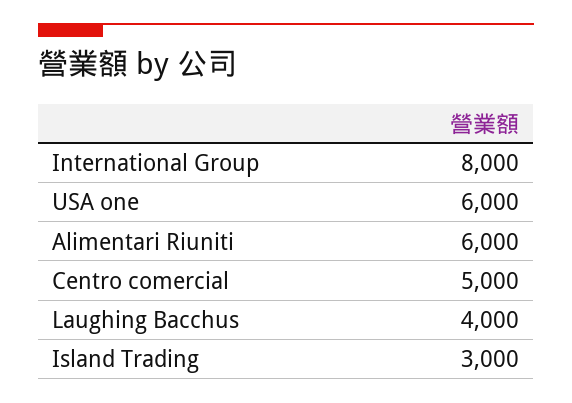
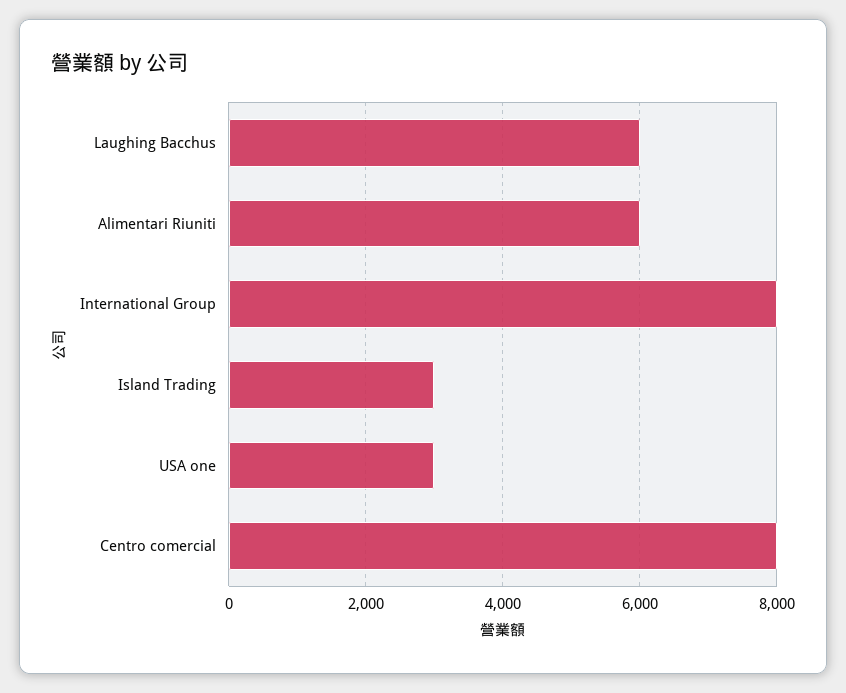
  {
    "International Group": 8000,
-   "USA one": 6000,
+   "USA one": 3000,
    "Alimentari Riuniti": 6000,
-   "Centro comercial": 5000,
+   "Centro comercial": 8000,
-   "Laughing Bacchus": 4000,
+   "Laughing Bacchus": 6000,
    "Island Trading": 3000
  }

